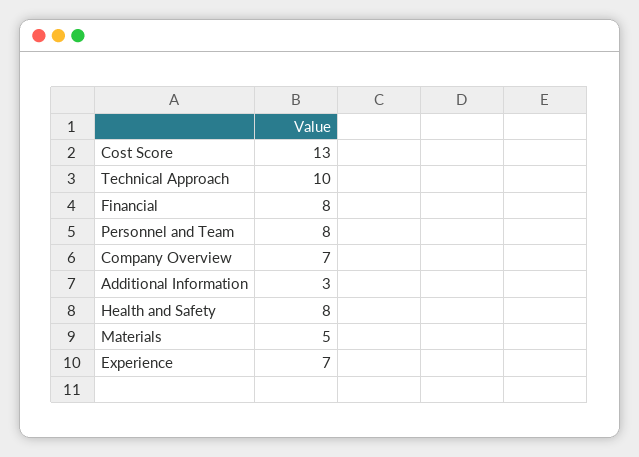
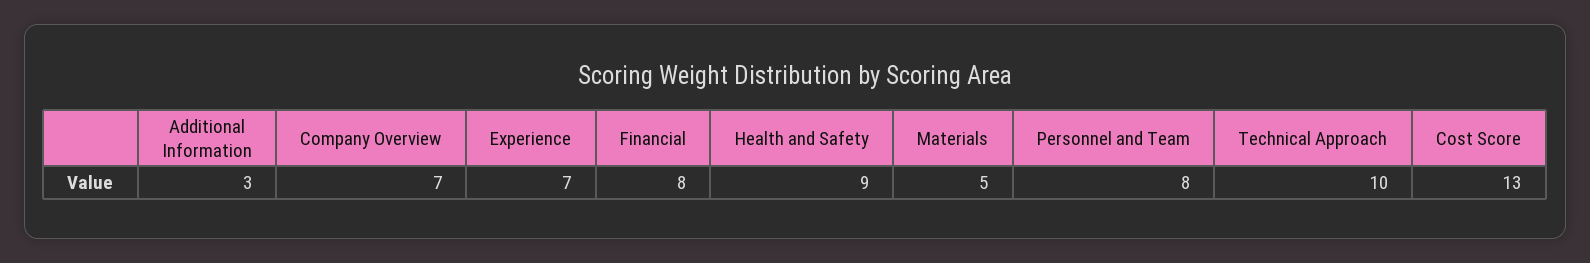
  {
    "Cost Score": 13,
    "Technical Approach": 10,
    "Financial": 8,
    "Personnel and Team": 8,
    "Company Overview": 7,
    "Additional Information": 3,
-   "Health and Safety": 8,
+   "Health and Safety": 9,
    "Materials": 5,
    "Experience": 7
  }

